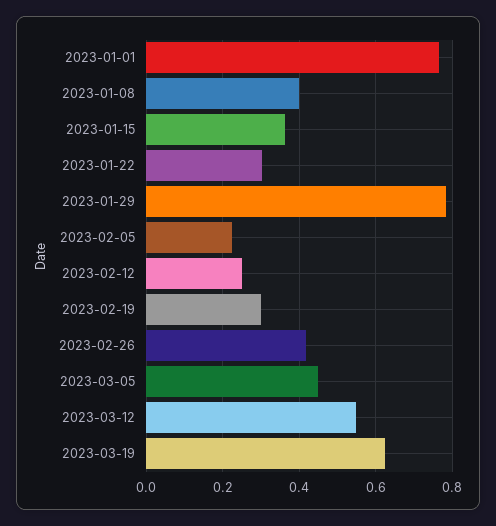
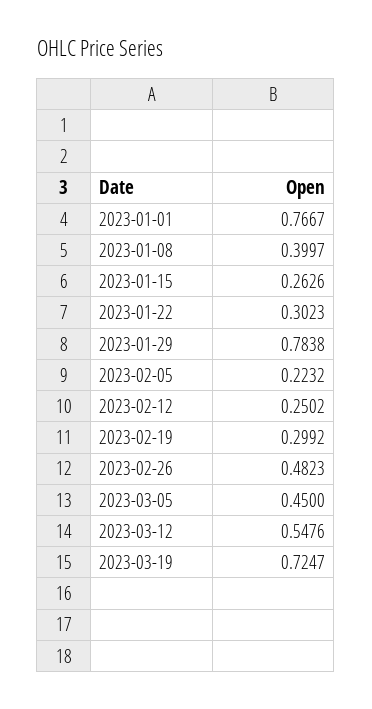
  {
    "2023-01-01": 0.7667,
    "2023-01-08": 0.3997,
-   "2023-01-15": 0.36,
+   "2023-01-15": 0.2626,
    "2023-01-22": 0.3023,
    "2023-01-29": 0.7838,
    "2023-02-05": 0.2232,
    "2023-02-12": 0.2502,
    "2023-02-19": 0.2992,
-   "2023-02-26": 0.42,
+   "2023-02-26": 0.4823,
    "2023-03-05": 0.45,
    "2023-03-12": 0.5476,
-   "2023-03-19": 0.62
+   "2023-03-19": 0.7247
  }

